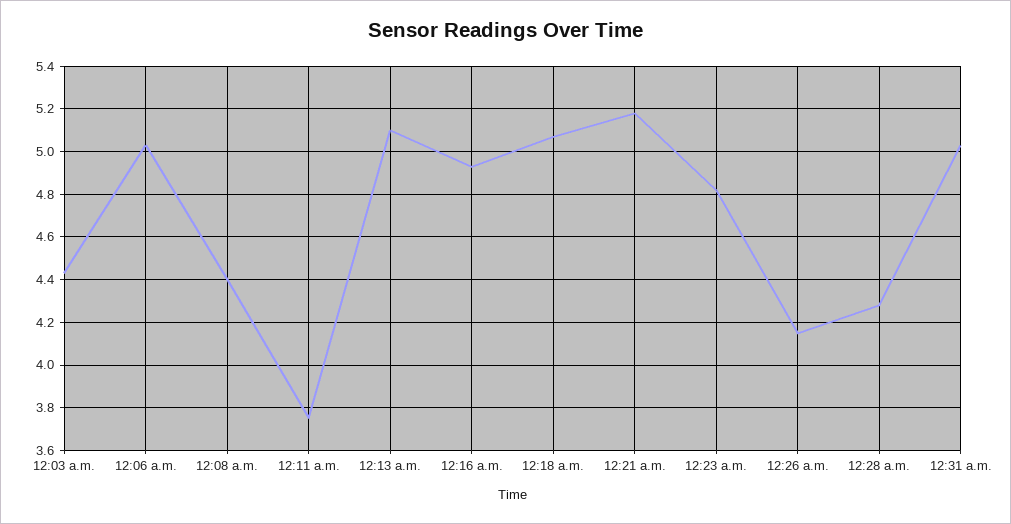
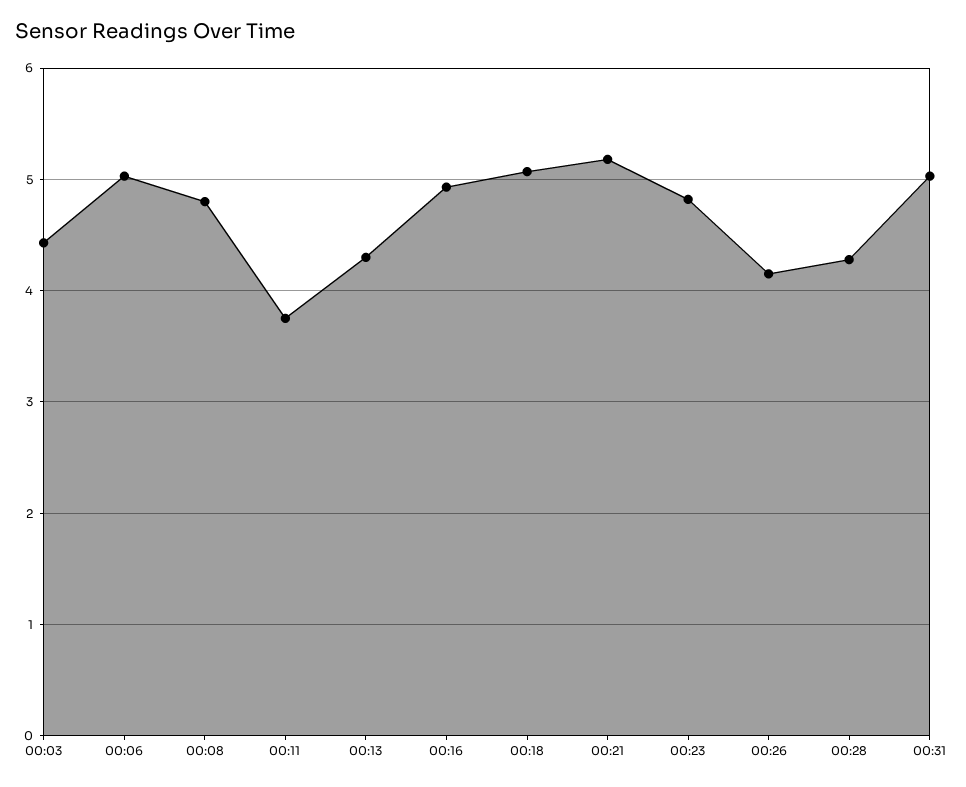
  {
    "12:03 a.m.": 4.45,
    "12:06 a.m.": 5.05,
-   "12:08 a.m.": 4.4,
+   "12:08 a.m.": 4.8,
    "12:11 a.m.": 3.75,
-   "12:13 a.m.": 5.1,
+   "12:13 a.m.": 4.3,
    "12:16 a.m.": 4.95,
    "12:18 a.m.": 5.05,
    "12:21 a.m.": 5.2,
    "12:23 a.m.": 4.8,
    "12:26 a.m.": 4.15,
    "12:28 a.m.": 4.3,
    "12:31 a.m.": 5.05
  }

